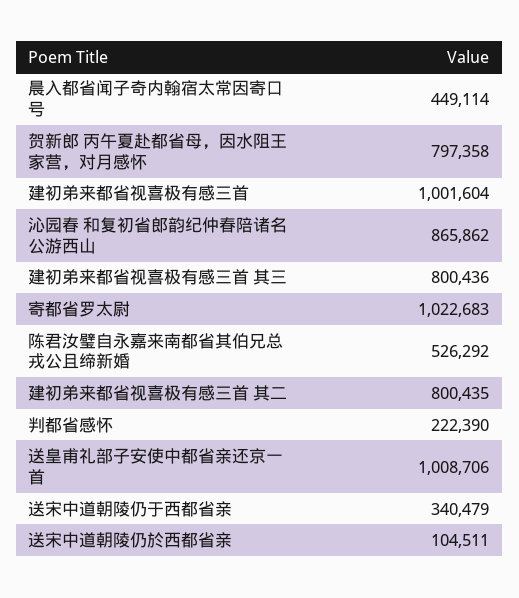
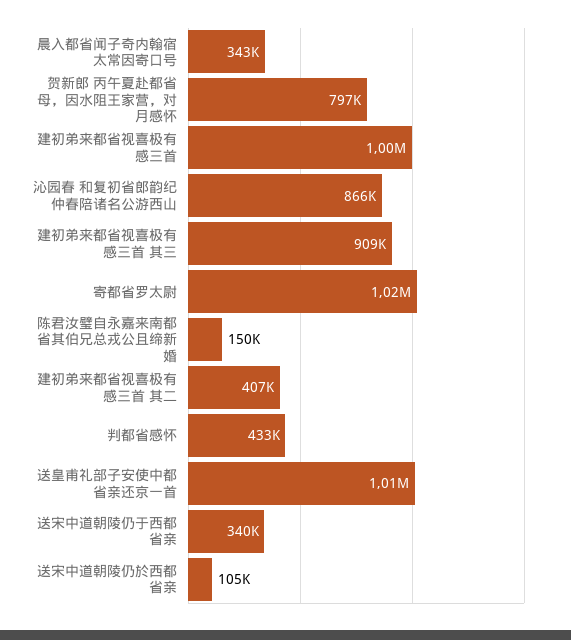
  {
-   "晨入都省闻子奇内翰宿太常因寄口号": 449114,
+   "晨入都省闻子奇内翰宿太常因寄口号": 343000,
    "贺新郎 丙午夏赴都省母，因水阻王家营，对月感怀": 797358,
    "建初弟来都省视喜极有感三首": 1001604,
    "沁园春 和复初省郎韵纪仲春陪诸名公游西山": 865862,
-   "建初弟来都省视喜极有感三首 其三": 800436,
+   "建初弟来都省视喜极有感三首 其三": 909000,
    "寄都省罗太尉": 1022683,
-   "陈君汝璧自永嘉来南都省其伯兄总戎公且缔新婚": 526292,
+   "陈君汝璧自永嘉来南都省其伯兄总戎公且缔新婚": 150000,
-   "建初弟来都省视喜极有感三首 其二": 800435,
+   "建初弟来都省视喜极有感三首 其二": 407000,
-   "判都省感怀": 222390,
+   "判都省感怀": 433000,
    "送皇甫礼部子安使中都省亲还京一首": 1008706,
    "送宋中道朝陵仍于西都省亲": 340479,
    "送宋中道朝陵仍於西都省亲": 104511
  }

